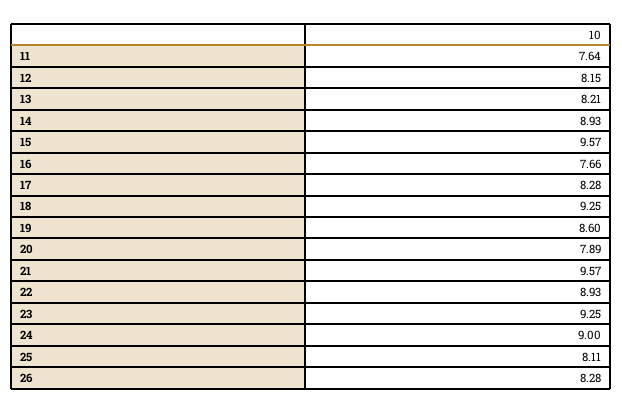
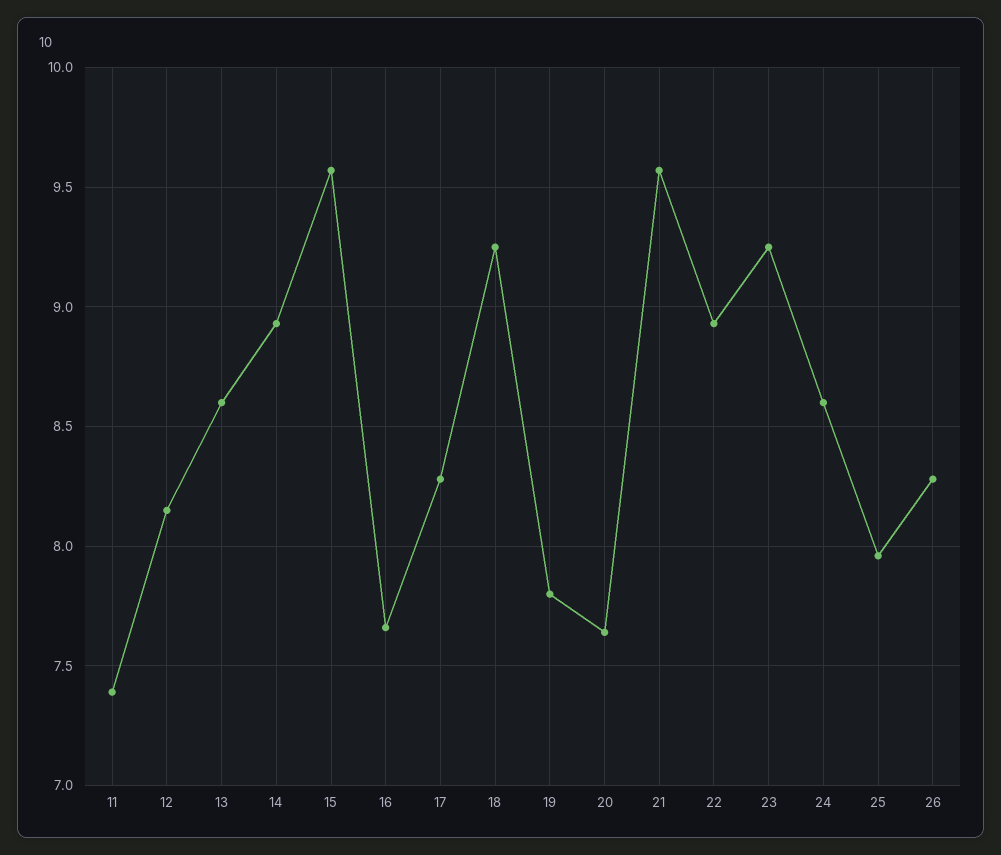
  {
-   "11": 7.64,
+   "11": 7.4,
    "12": 8.15,
-   "13": 8.21,
+   "13": 8.6,
    "14": 8.93,
    "15": 9.57,
    "16": 7.66,
    "17": 8.28,
    "18": 9.25,
-   "19": 8.6,
+   "19": 7.8,
-   "20": 7.89,
+   "20": 7.65,
    "21": 9.57,
    "22": 8.93,
    "23": 9.25,
-   "24": 9,
+   "24": 8.6,
-   "25": 8.11,
+   "25": 7.95,
    "26": 8.28
  }

